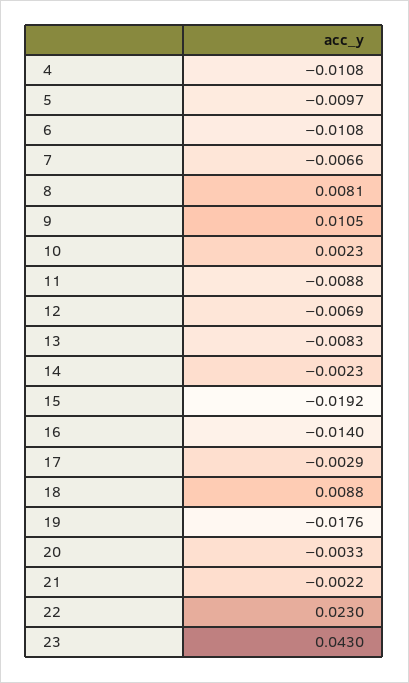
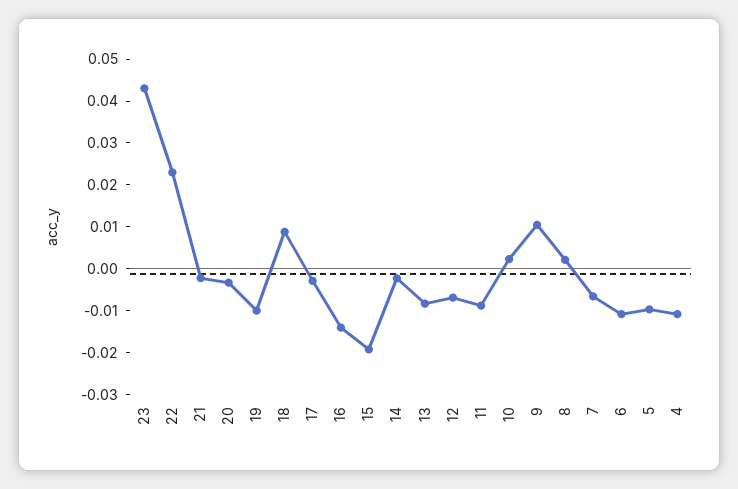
  {
    "4": -0.0108,
    "5": -0.0097,
    "6": -0.0108,
    "7": -0.0066,
-   "8": 0.0081,
+   "8": 0.002,
    "9": 0.0105,
    "10": 0.0023,
    "11": -0.0088,
    "12": -0.0069,
    "13": -0.0083,
    "14": -0.0023,
    "15": -0.0192,
    "16": -0.014,
    "17": -0.0029,
    "18": 0.0088,
-   "19": -0.0176,
+   "19": -0.01,
    "20": -0.0033,
    "21": -0.0022,
    "22": 0.023,
    "23": 0.043
  }

